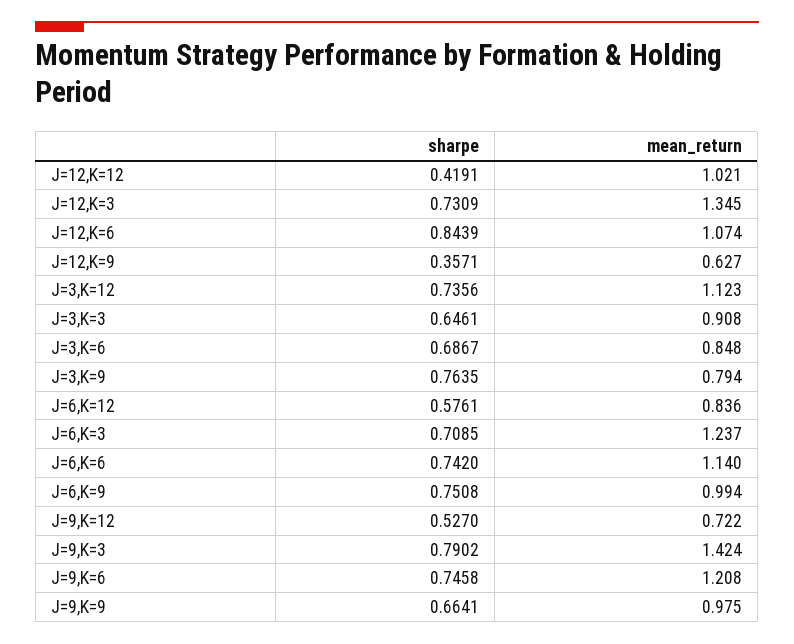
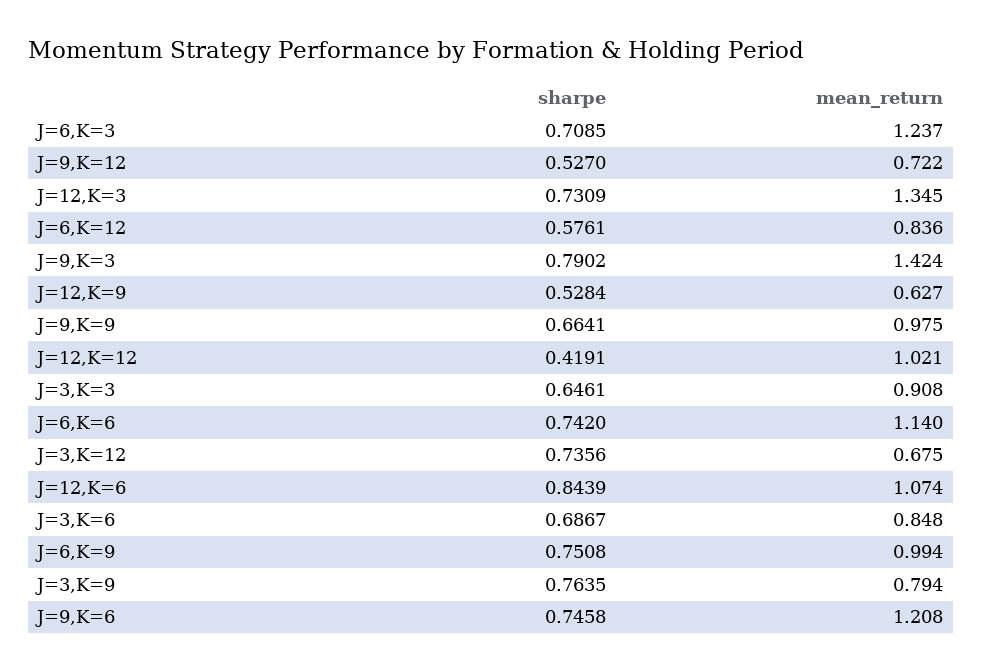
  {
    "sharpe": {
      "J=12,K=12": 0.4191,
      "J=12,K=3": 0.7309,
      "J=12,K=6": 0.8439,
-     "J=12,K=9": 0.3571,
+     "J=12,K=9": 0.5284,
      "J=3,K=12": 0.7356,
      "J=3,K=3": 0.6461,
      "J=3,K=6": 0.6867,
      "J=3,K=9": 0.7635,
      "J=6,K=12": 0.5761,
      "J=6,K=3": 0.7085,
      "J=6,K=6": 0.742,
      "J=6,K=9": 0.7508,
      "J=9,K=12": 0.527,
      "J=9,K=3": 0.7902,
      "J=9,K=6": 0.7458,
      "J=9,K=9": 0.6641
    },
    "mean_return": {
      "J=12,K=12": 1.021,
      "J=12,K=3": 1.345,
      "J=12,K=6": 1.074,
      "J=12,K=9": 0.627,
-     "J=3,K=12": 1.123,
+     "J=3,K=12": 0.675,
      "J=3,K=3": 0.908,
      "J=3,K=6": 0.848,
      "J=3,K=9": 0.794,
      "J=6,K=12": 0.836,
      "J=6,K=3": 1.237,
      "J=6,K=6": 1.14,
      "J=6,K=9": 0.994,
      "J=9,K=12": 0.722,
      "J=9,K=3": 1.424,
      "J=9,K=6": 1.208,
      "J=9,K=9": 0.975
    }
  }

